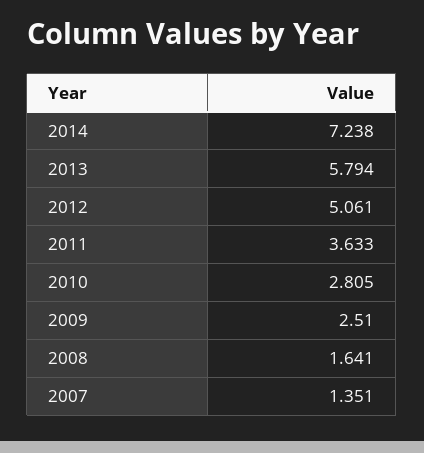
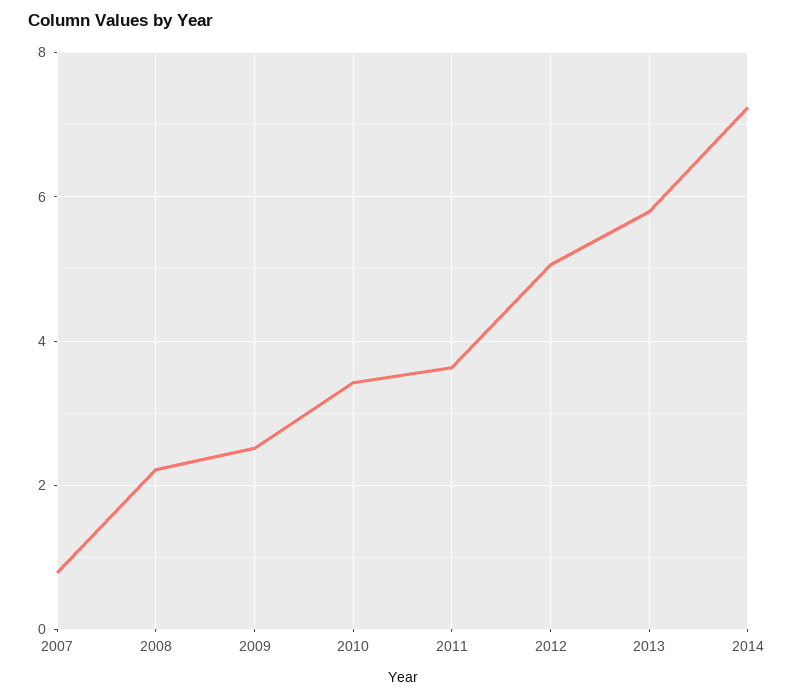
  {
    "2014": 7.238,
    "2013": 5.794,
    "2012": 5.061,
    "2011": 3.633,
-   "2010": 2.805,
+   "2010": 3.4,
    "2009": 2.51,
-   "2008": 1.641,
+   "2008": 2.2,
-   "2007": 1.351
+   "2007": 0.8
  }

